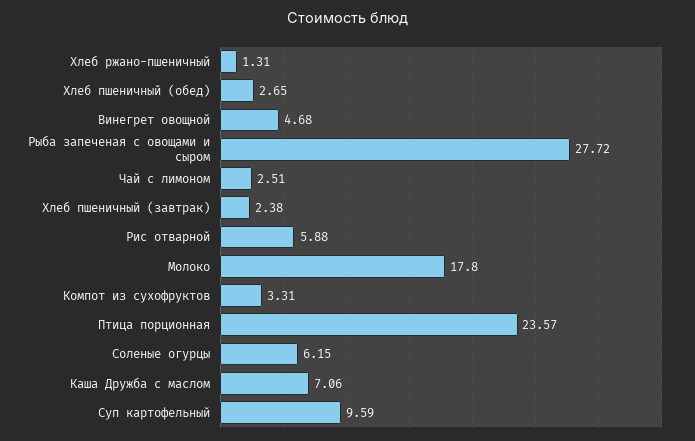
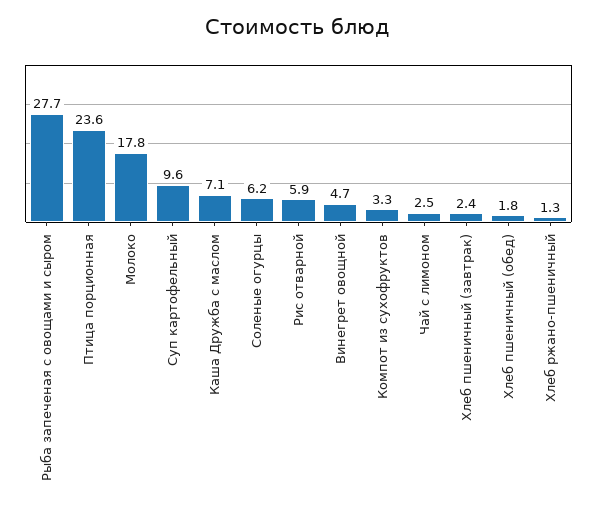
  {
    "Хлеб ржано-пшеничный": 1.31,
-   "Хлеб пшеничный (обед)": 2.65,
+   "Хлеб пшеничный (обед)": 1.8,
    "Винегрет овощной": 4.68,
    "Рыба запеченая с овощами и сыром": 27.72,
    "Чай с лимоном": 2.51,
    "Хлеб пшеничный (завтрак)": 2.38,
    "Рис отварной": 5.88,
    "Молоко": 17.8,
    "Компот из сухофруктов": 3.31,
    "Птица порционная": 23.57,
    "Соленые огурцы": 6.15,
    "Каша Дружба с маслом": 7.06,
    "Суп картофельный": 9.59
  }

